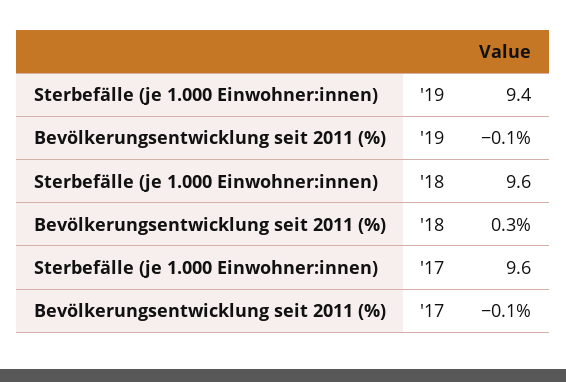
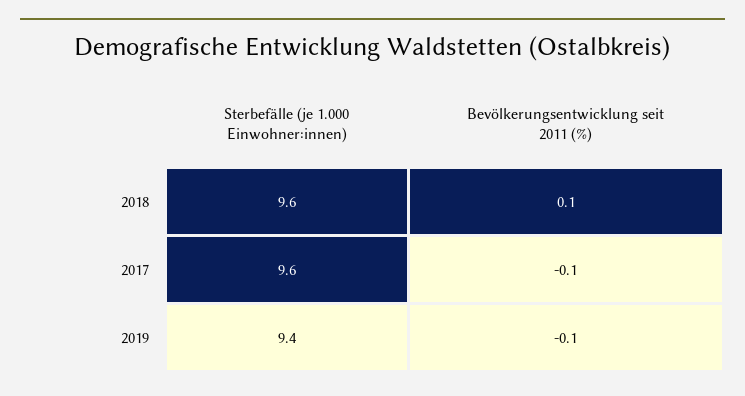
  {
    "Sterbefälle (je 1.000 Einwohner:innen)": {
      "'19": 9.4,
      "'18": 9.6,
      "'17": 9.6
    },
    "Bevölkerungsentwicklung seit 2011 (%)": {
      "'19": -0.1,
-     "'18": 0.3,
+     "'18": 0.1,
      "'17": -0.1
    }
  }

